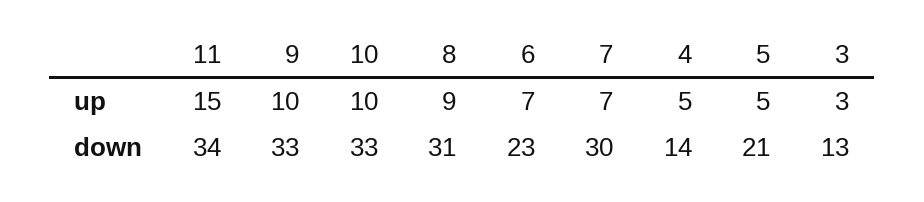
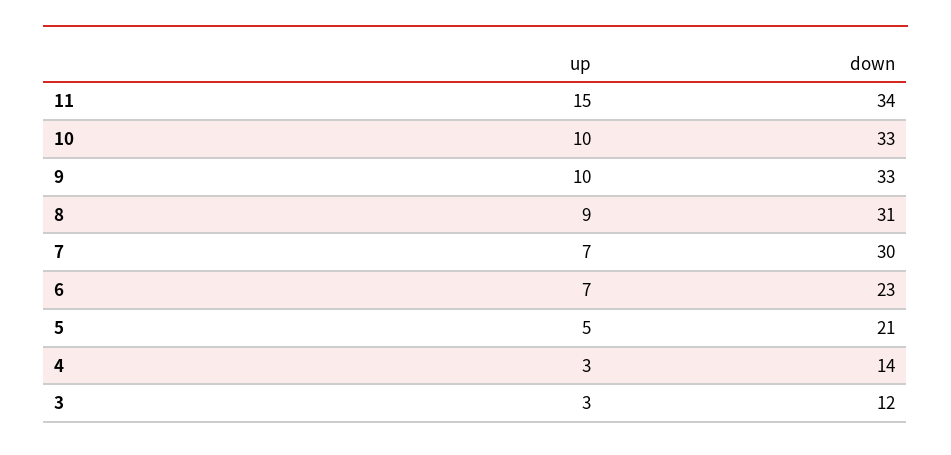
  {
    "11": {
      "up": 15,
      "down": 34
    },
    "9": {
      "up": 10,
      "down": 33
    },
    "10": {
      "up": 10,
      "down": 33
    },
    "8": {
      "up": 9,
      "down": 31
    },
    "6": {
      "up": 7,
      "down": 23
    },
    "7": {
      "up": 7,
      "down": 30
    },
    "4": {
-     "up": 5,
+     "up": 3,
      "down": 14
    },
    "5": {
      "up": 5,
      "down": 21
    },
    "3": {
      "up": 3,
-     "down": 13
+     "down": 12
    }
  }

